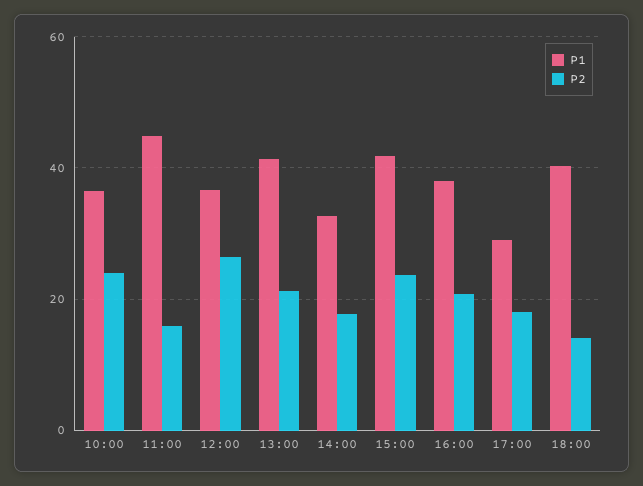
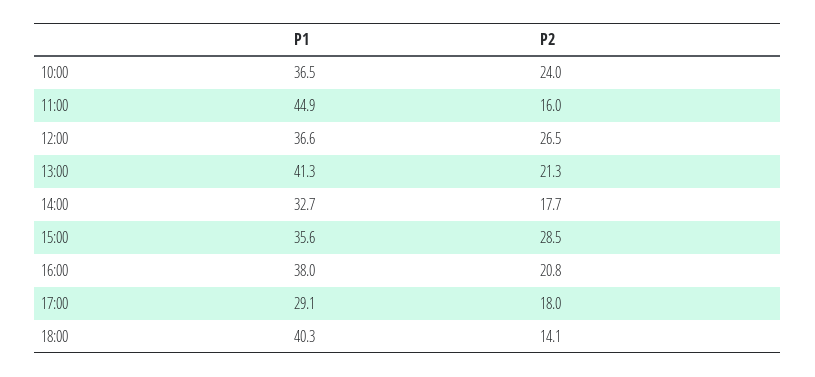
  {
    "P1": {
      "10:00": 36.5,
      "11:00": 44.9,
      "12:00": 36.6,
      "13:00": 41.3,
      "14:00": 32.7,
-     "15:00": 42,
+     "15:00": 35.6,
      "16:00": 38,
      "17:00": 29.1,
      "18:00": 40.3
    },
    "P2": {
      "10:00": 24,
      "11:00": 16,
      "12:00": 26.5,
      "13:00": 21.3,
      "14:00": 17.7,
-     "15:00": 24,
+     "15:00": 28.5,
      "16:00": 20.8,
      "17:00": 18,
      "18:00": 14.1
    }
  }

